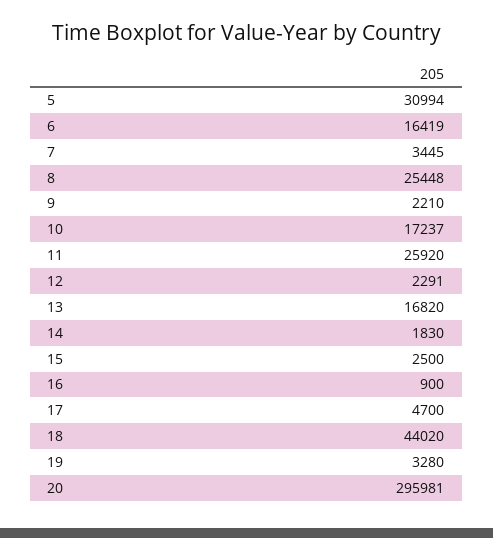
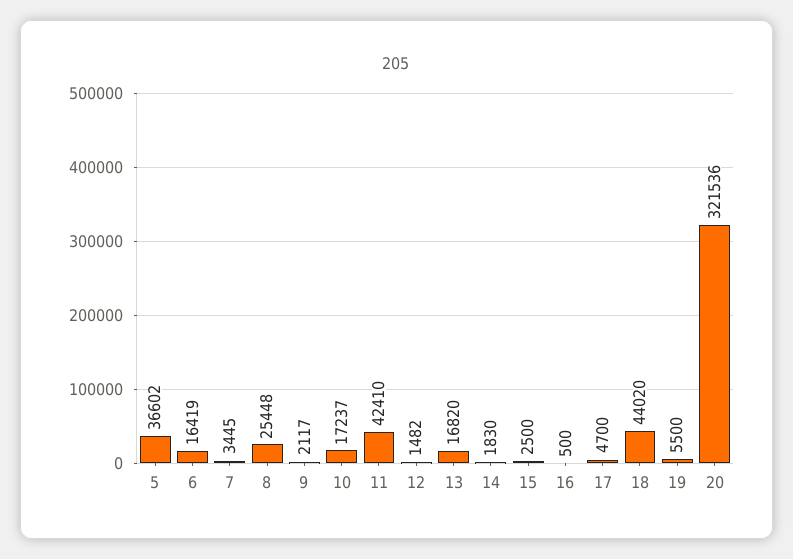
  {
-   "5": 30994,
+   "5": 36602,
    "6": 16419,
    "7": 3445,
    "8": 25448,
-   "9": 2210,
+   "9": 2117,
    "10": 17237,
-   "11": 25920,
+   "11": 42410,
-   "12": 2291,
+   "12": 1482,
    "13": 16820,
    "14": 1830,
    "15": 2500,
-   "16": 900,
+   "16": 500,
    "17": 4700,
    "18": 44020,
-   "19": 3280,
+   "19": 5500,
-   "20": 295981
+   "20": 321536
  }

